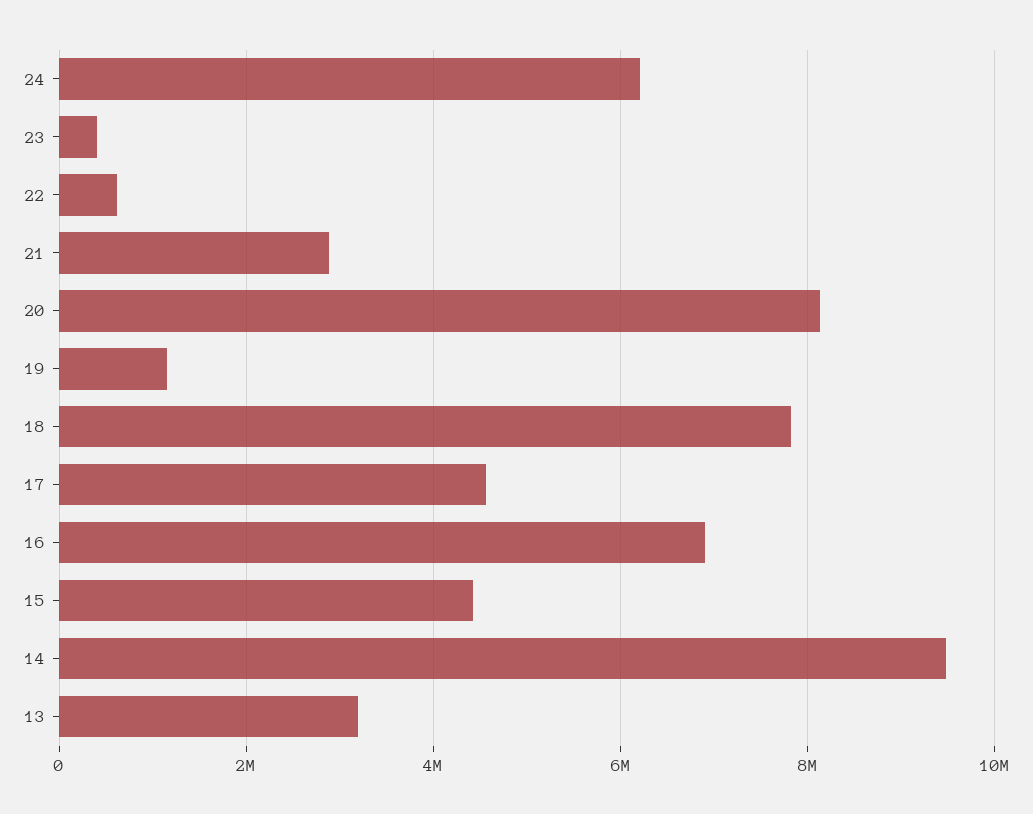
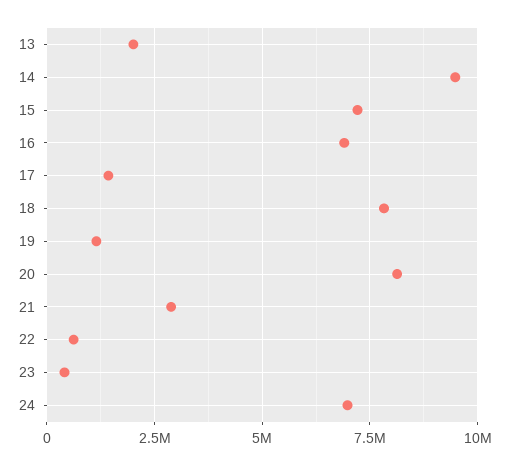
  {
-   "24": 6200000,
+   "24": 7000000,
    "23": 400000,
    "22": 600000,
    "21": 2800000,
    "20": 8200000,
    "19": 1200000,
    "18": 7800000,
-   "17": 4600000,
+   "17": 1500000,
    "16": 7000000,
-   "15": 4400000,
+   "15": 7250000,
    "14": 9400000,
-   "13": 3200000
+   "13": 2000000
  }

